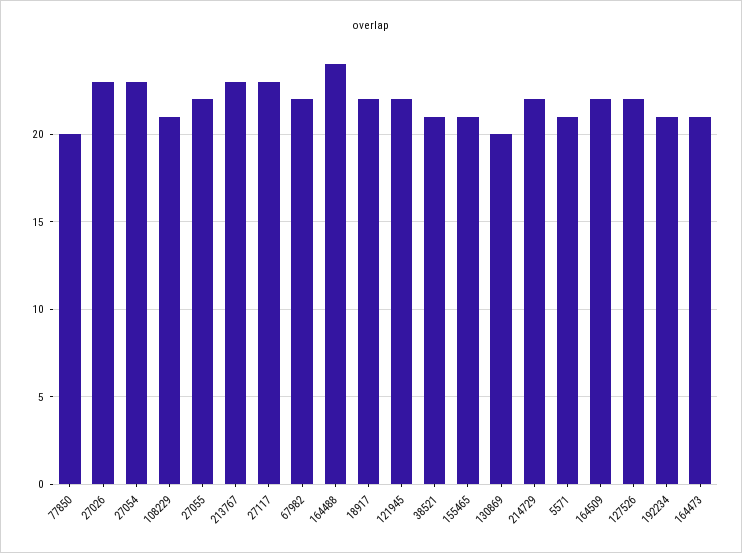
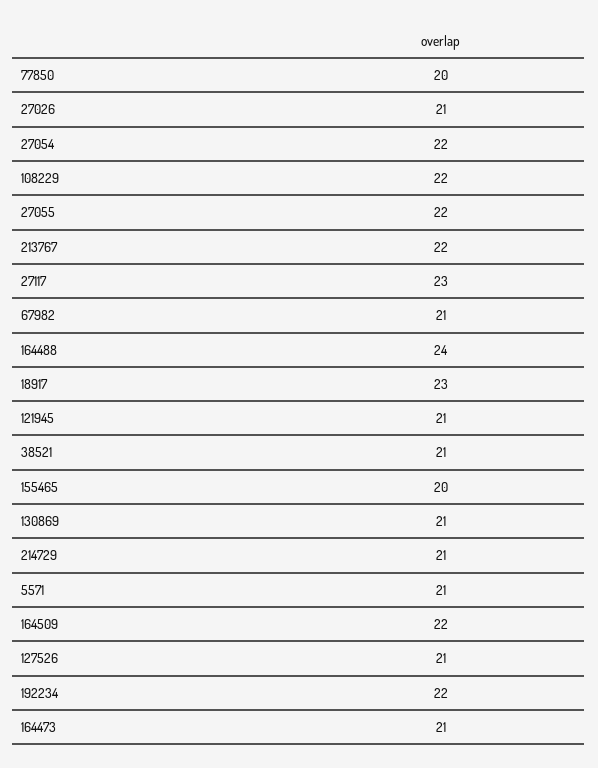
  {
    "77850": 20,
-   "27026": 23,
+   "27026": 21,
-   "27054": 23,
+   "27054": 22,
-   "108229": 21,
+   "108229": 22,
    "27055": 22,
-   "213767": 23,
+   "213767": 22,
    "27117": 23,
-   "67982": 22,
+   "67982": 21,
    "164488": 24,
-   "18917": 22,
+   "18917": 23,
-   "121945": 22,
+   "121945": 21,
    "38521": 21,
-   "155465": 21,
+   "155465": 20,
-   "130869": 20,
+   "130869": 21,
-   "214729": 22,
+   "214729": 21,
    "5571": 21,
    "164509": 22,
-   "127526": 22,
+   "127526": 21,
-   "192234": 21,
+   "192234": 22,
    "164473": 21
  }

